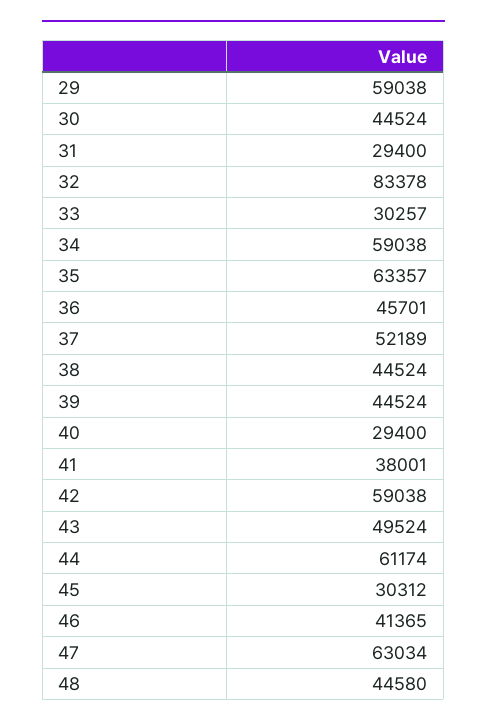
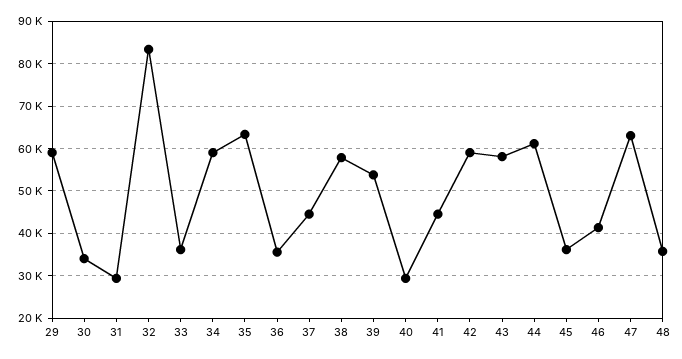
  {
    "29": 59038,
-   "30": 44524,
+   "30": 34000,
    "31": 29400,
    "32": 83378,
-   "33": 30257,
+   "33": 36000,
    "34": 59038,
    "35": 63357,
-   "36": 45701,
+   "36": 36000,
-   "37": 52189,
+   "37": 44000,
-   "38": 44524,
+   "38": 58000,
-   "39": 44524,
+   "39": 54000,
    "40": 29400,
-   "41": 38001,
+   "41": 44000,
    "42": 59038,
-   "43": 49524,
+   "43": 58000,
    "44": 61174,
-   "45": 30312,
+   "45": 36000,
    "46": 41365,
    "47": 63034,
-   "48": 44580
+   "48": 36000
  }

